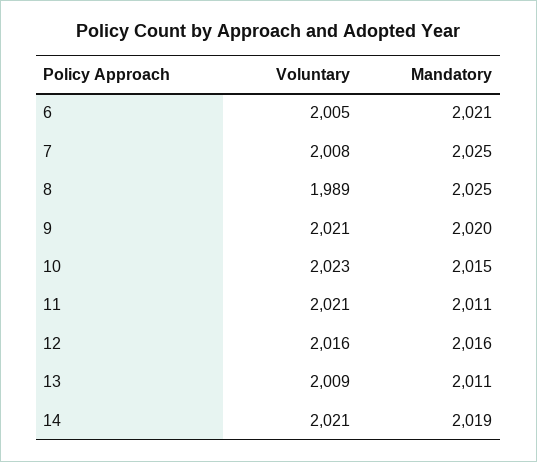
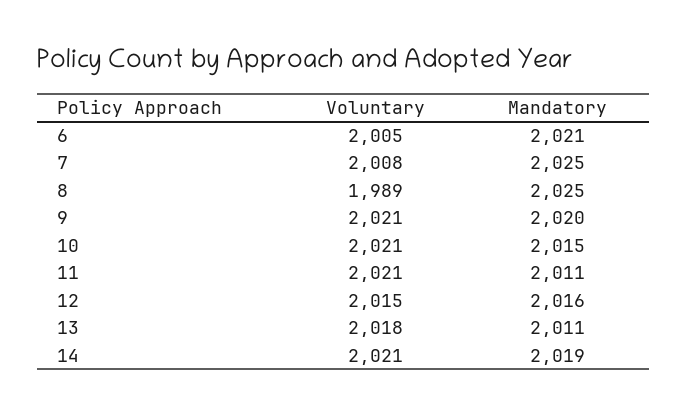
  {
    "Voluntary": {
      "6": 2005,
      "7": 2008,
      "8": 1989,
      "9": 2021,
-     "10": 2023,
+     "10": 2021,
      "11": 2021,
-     "12": 2016,
+     "12": 2015,
-     "13": 2009,
+     "13": 2018,
      "14": 2021
    },
    "Mandatory": {
      "6": 2021,
      "7": 2025,
      "8": 2025,
      "9": 2020,
      "10": 2015,
      "11": 2011,
      "12": 2016,
      "13": 2011,
      "14": 2019
    }
  }

